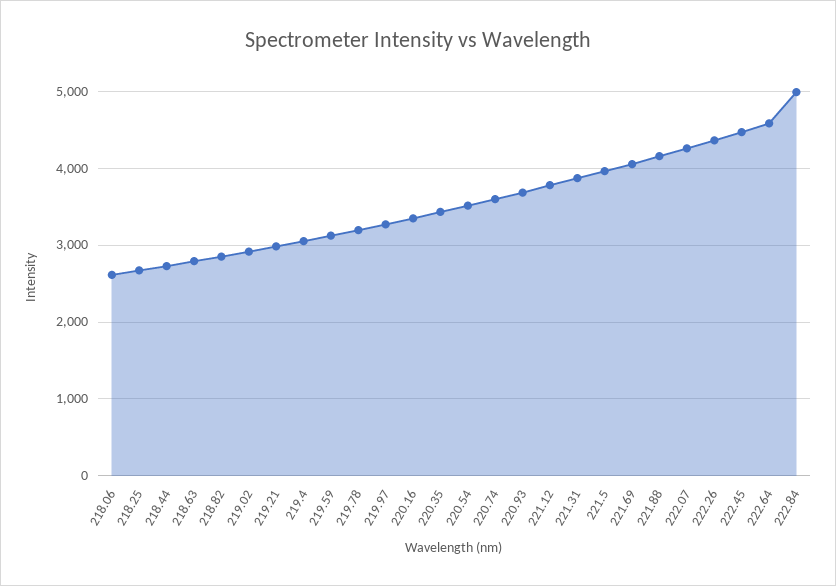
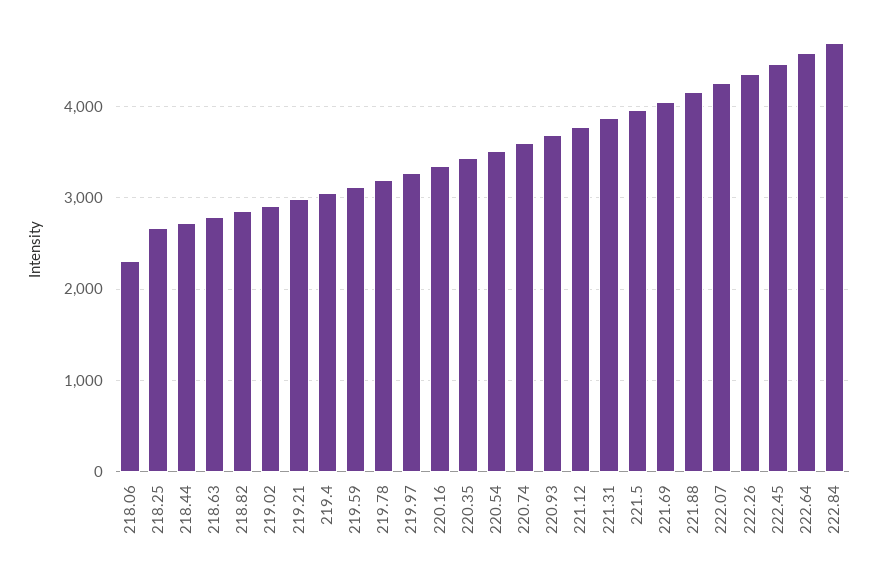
  {
-   "218.06": 2600,
+   "218.06": 2300,
    "218.25": 2700,
    "218.44": 2700,
    "218.63": 2800,
    "218.82": 2900,
    "219.02": 2900,
    "219.21": 3000,
    "219.4": 3100,
    "219.59": 3100,
    "219.78": 3200,
    "219.97": 3300,
    "220.16": 3300,
    "220.35": 3400,
    "220.54": 3500,
    "220.74": 3600,
    "220.93": 3700,
    "221.12": 3800,
    "221.31": 3900,
    "221.5": 4000,
    "221.69": 4100,
    "221.88": 4200,
    "222.07": 4300,
    "222.26": 4400,
    "222.45": 4500,
    "222.64": 4600,
-   "222.84": 5000
+   "222.84": 4700
  }

